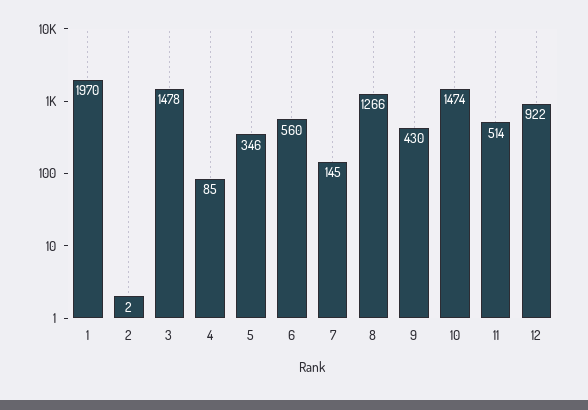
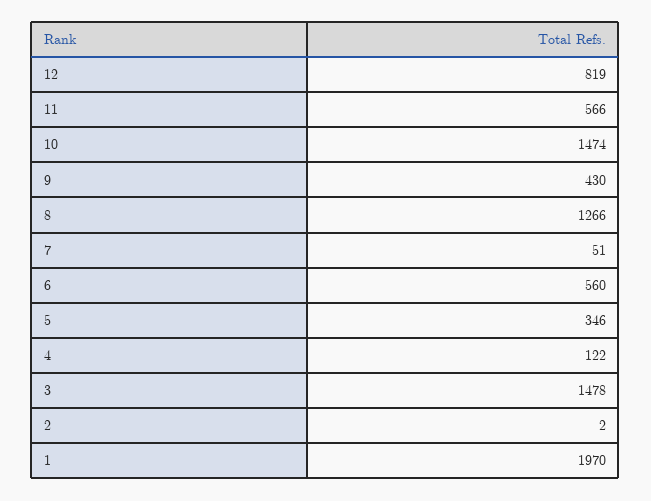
  {
    "1": 1970,
    "2": 2,
    "3": 1478,
-   "4": 85,
+   "4": 122,
    "5": 346,
    "6": 560,
-   "7": 145,
+   "7": 51,
    "8": 1266,
    "9": 430,
    "10": 1474,
-   "11": 514,
+   "11": 566,
-   "12": 922
+   "12": 819
  }

